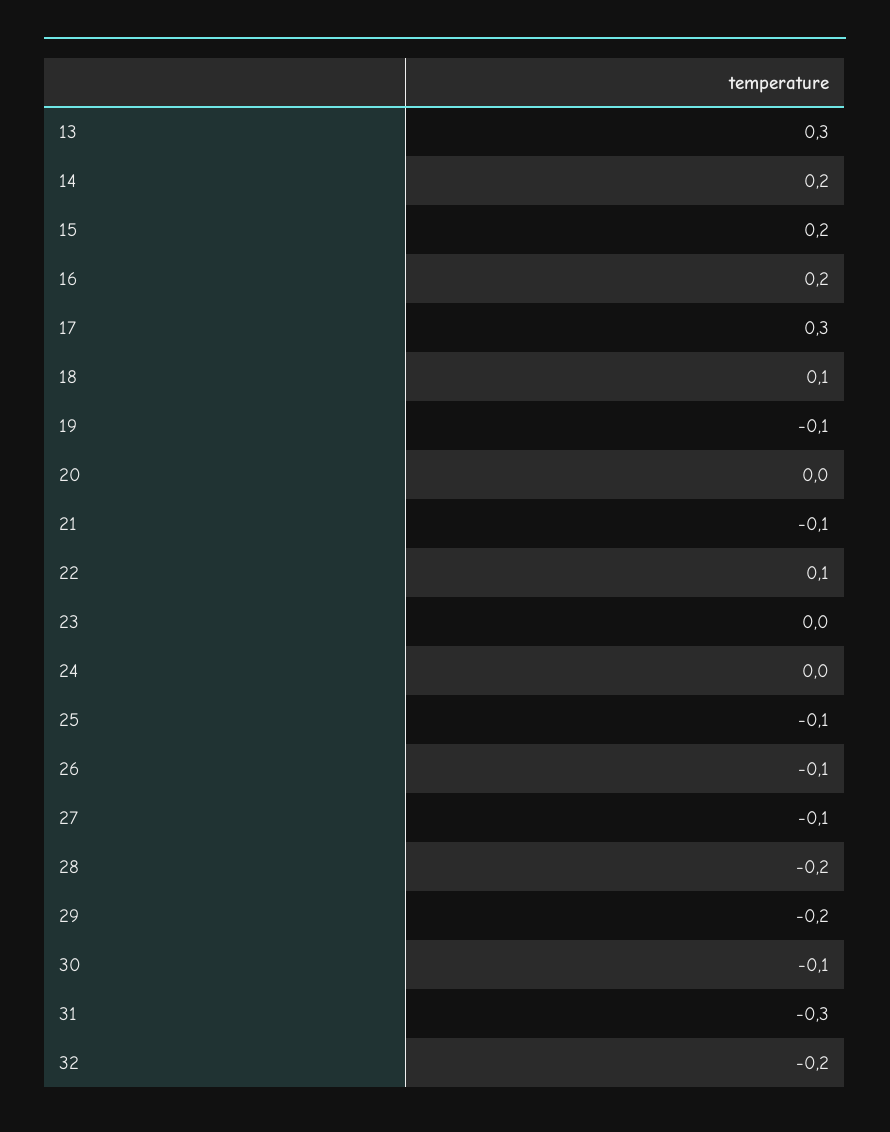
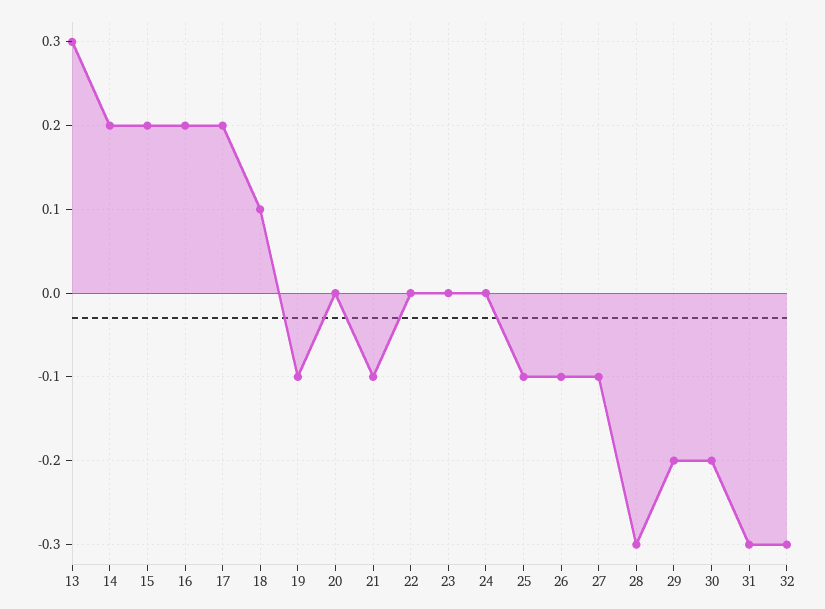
  {
    "13": 0.3,
    "14": 0.2,
    "15": 0.2,
    "16": 0.2,
-   "17": 0.3,
+   "17": 0.2,
    "18": 0.1,
    "19": -0.1,
    "20": 0,
    "21": -0.1,
-   "22": 0.1,
+   "22": 0,
    "23": 0,
    "24": 0,
    "25": -0.1,
    "26": -0.1,
    "27": -0.1,
-   "28": -0.2,
+   "28": -0.3,
    "29": -0.2,
-   "30": -0.1,
+   "30": -0.2,
    "31": -0.3,
-   "32": -0.2
+   "32": -0.3
  }

